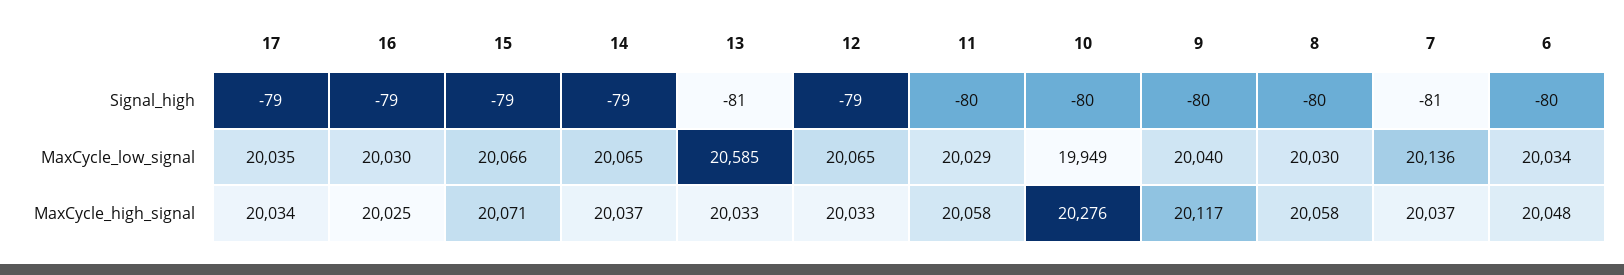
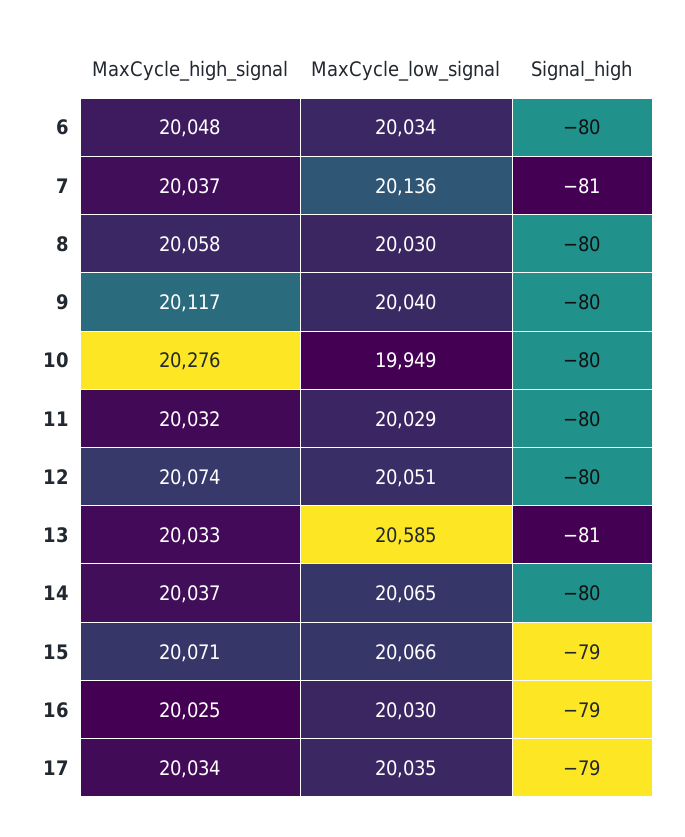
  {
    "17": {
      "Signal_high": -79,
      "MaxCycle_low_signal": 20035,
      "MaxCycle_high_signal": 20034
    },
    "16": {
      "Signal_high": -79,
      "MaxCycle_low_signal": 20030,
      "MaxCycle_high_signal": 20025
    },
    "15": {
      "Signal_high": -79,
      "MaxCycle_low_signal": 20066,
      "MaxCycle_high_signal": 20071
    },
    "14": {
-     "Signal_high": -79,
+     "Signal_high": -80,
      "MaxCycle_low_signal": 20065,
      "MaxCycle_high_signal": 20037
    },
    "13": {
      "Signal_high": -81,
      "MaxCycle_low_signal": 20585,
      "MaxCycle_high_signal": 20033
    },
    "12": {
-     "Signal_high": -79,
+     "Signal_high": -80,
-     "MaxCycle_low_signal": 20065,
+     "MaxCycle_low_signal": 20051,
-     "MaxCycle_high_signal": 20033
+     "MaxCycle_high_signal": 20074
    },
    "11": {
      "Signal_high": -80,
      "MaxCycle_low_signal": 20029,
-     "MaxCycle_high_signal": 20058
+     "MaxCycle_high_signal": 20032
    },
    "10": {
      "Signal_high": -80,
      "MaxCycle_low_signal": 19949,
      "MaxCycle_high_signal": 20276
    },
    "9": {
      "Signal_high": -80,
      "MaxCycle_low_signal": 20040,
      "MaxCycle_high_signal": 20117
    },
    "8": {
      "Signal_high": -80,
      "MaxCycle_low_signal": 20030,
      "MaxCycle_high_signal": 20058
    },
    "7": {
      "Signal_high": -81,
      "MaxCycle_low_signal": 20136,
      "MaxCycle_high_signal": 20037
    },
    "6": {
      "Signal_high": -80,
      "MaxCycle_low_signal": 20034,
      "MaxCycle_high_signal": 20048
    }
  }

